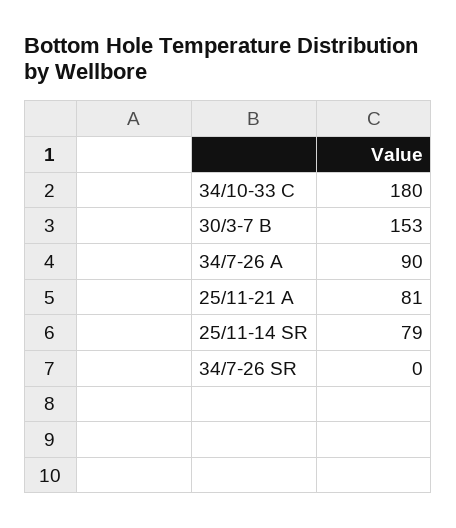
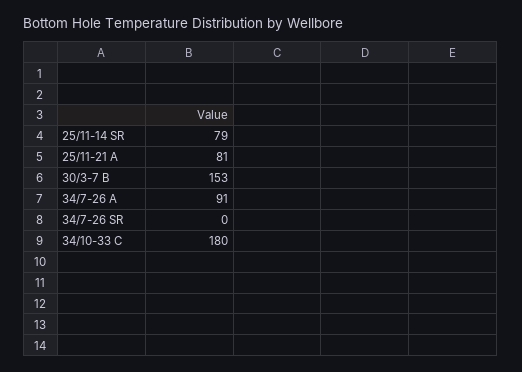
  {
    "34/10-33 C": 180,
    "30/3-7 B": 153,
-   "34/7-26 A": 90,
+   "34/7-26 A": 91,
    "25/11-21 A": 81,
    "25/11-14 SR": 79,
    "34/7-26 SR": 0
  }

